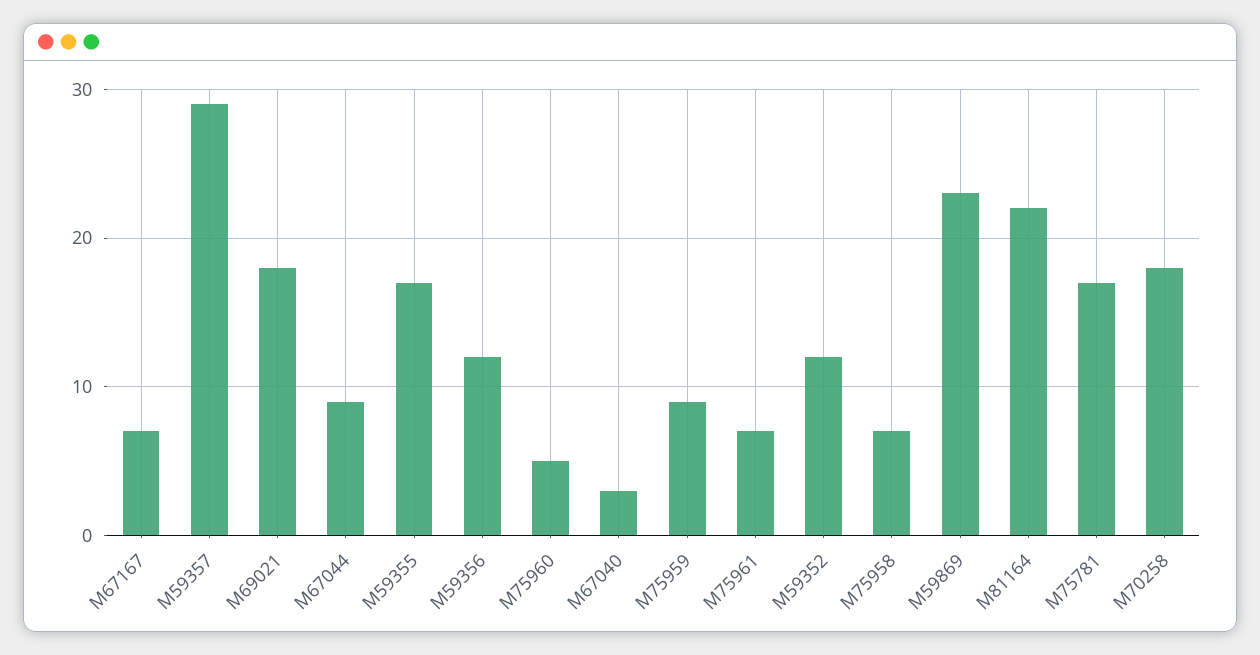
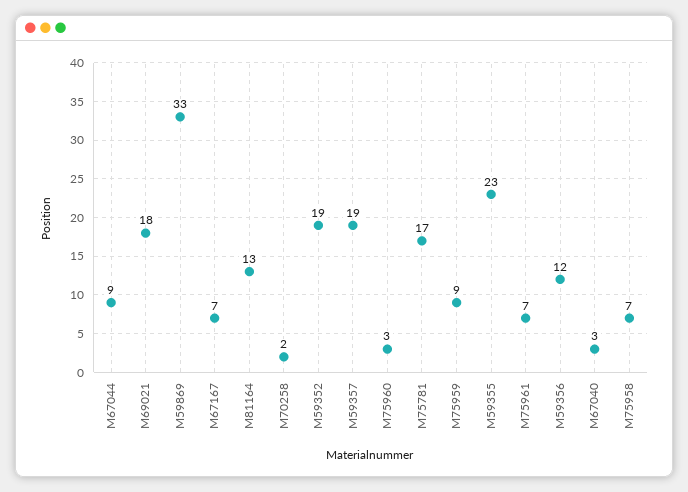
  {
    "M67167": 7,
-   "M59357": 29,
+   "M59357": 19,
    "M69021": 18,
    "M67044": 9,
-   "M59355": 17,
+   "M59355": 23,
    "M59356": 12,
-   "M75960": 5,
+   "M75960": 3,
    "M67040": 3,
    "M75959": 9,
    "M75961": 7,
-   "M59352": 12,
+   "M59352": 19,
    "M75958": 7,
-   "M59869": 23,
+   "M59869": 33,
-   "M81164": 22,
+   "M81164": 13,
    "M75781": 17,
-   "M70258": 18
+   "M70258": 2
  }

